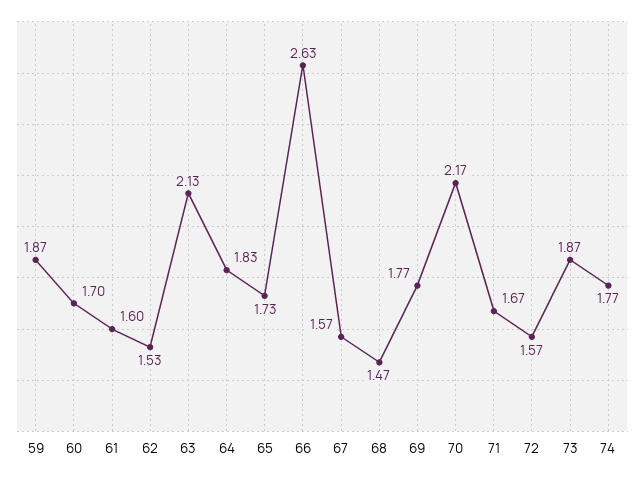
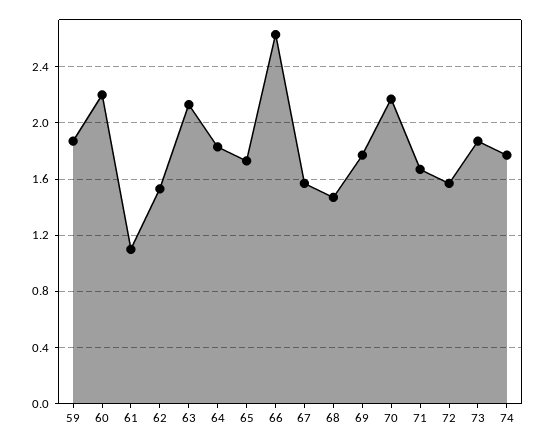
  {
    "59": 1.87,
-   "60": 1.7,
+   "60": 2.2,
-   "61": 1.6,
+   "61": 1.1,
    "62": 1.53,
    "63": 2.13,
    "64": 1.83,
    "65": 1.73,
    "66": 2.63,
    "67": 1.57,
    "68": 1.47,
    "69": 1.77,
    "70": 2.17,
    "71": 1.67,
    "72": 1.57,
    "73": 1.87,
    "74": 1.77
  }

